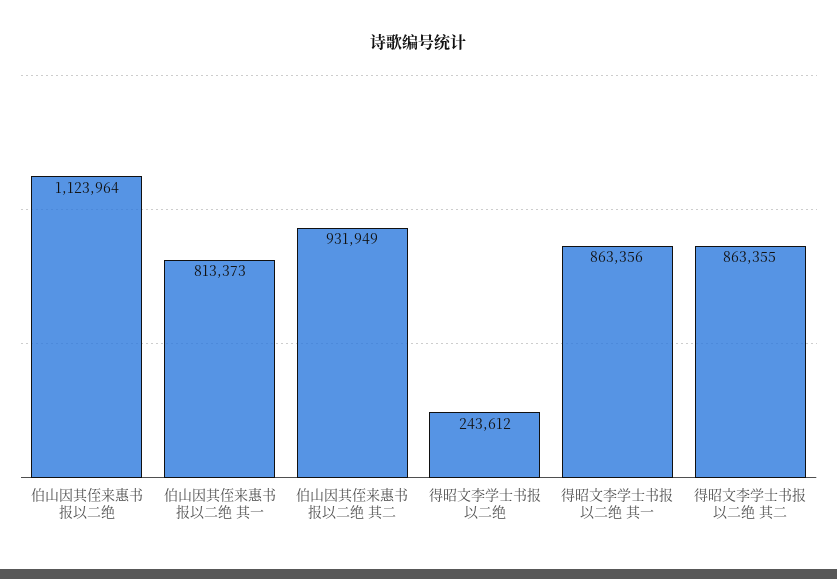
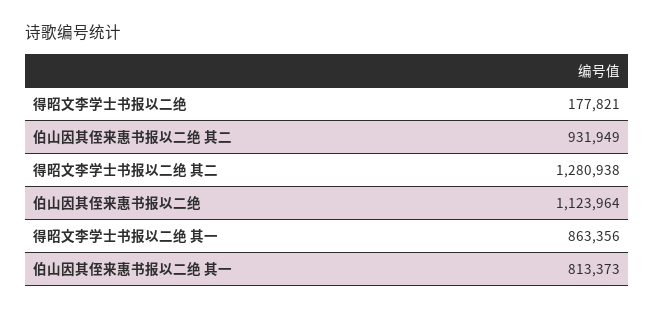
  {
    "伯山因其侄来惠书报以二绝": 1123964,
    "伯山因其侄来惠书报以二绝 其一": 813373,
    "伯山因其侄来惠书报以二绝 其二": 931949,
-   "得昭文李学士书报以二绝": 243612,
+   "得昭文李学士书报以二绝": 177821,
    "得昭文李学士书报以二绝 其一": 863356,
-   "得昭文李学士书报以二绝 其二": 863355
+   "得昭文李学士书报以二绝 其二": 1280938
  }

